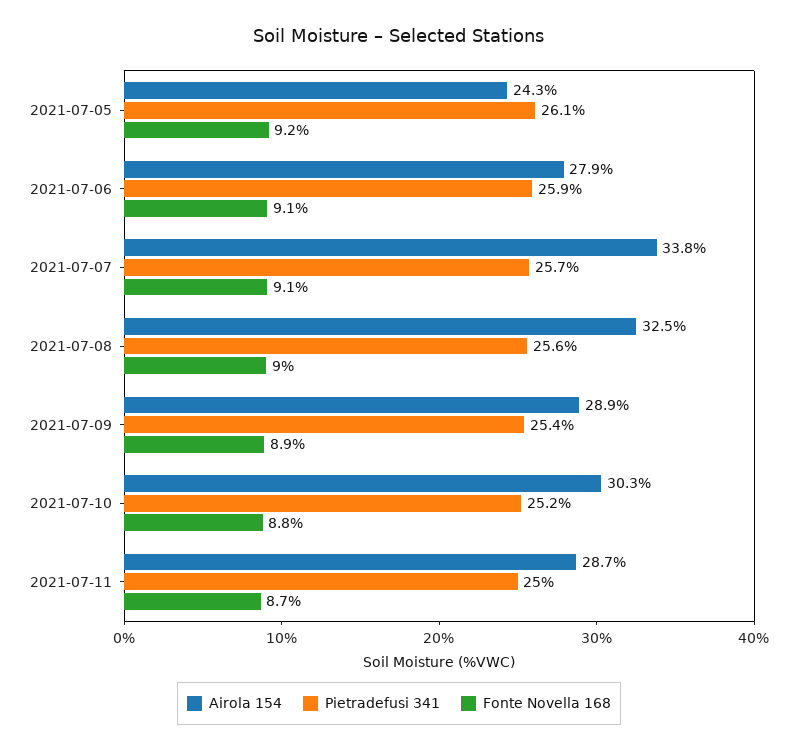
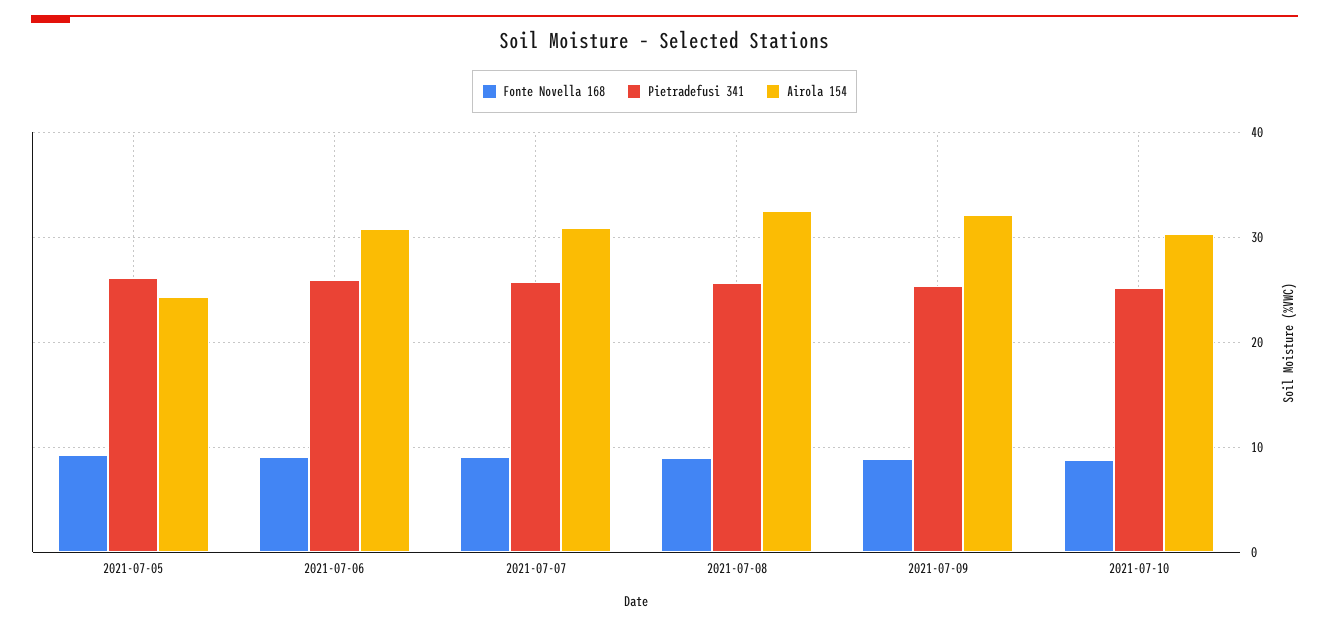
  {
    "Airola 154": {
      "2021-07-05": 24.3,
-     "2021-07-06": 27.9,
+     "2021-07-06": 31,
-     "2021-07-07": 33.8,
+     "2021-07-07": 31,
      "2021-07-08": 32.5,
-     "2021-07-09": 28.9,
+     "2021-07-09": 32,
-     "2021-07-10": 30.3,
+     "2021-07-10": 30.3
-     "2021-07-11": 28.7
    },
    "Pietradefusi 341": {
      "2021-07-05": 26.1,
      "2021-07-06": 25.9,
      "2021-07-07": 25.7,
      "2021-07-08": 25.6,
      "2021-07-09": 25.4,
-     "2021-07-10": 25.2,
+     "2021-07-10": 25.2
-     "2021-07-11": 25
    },
    "Fonte Novella 168": {
      "2021-07-05": 9.2,
      "2021-07-06": 9.1,
      "2021-07-07": 9.1,
      "2021-07-08": 9,
      "2021-07-09": 8.9,
-     "2021-07-10": 8.8,
+     "2021-07-10": 8.8
-     "2021-07-11": 8.7
    }
  }

